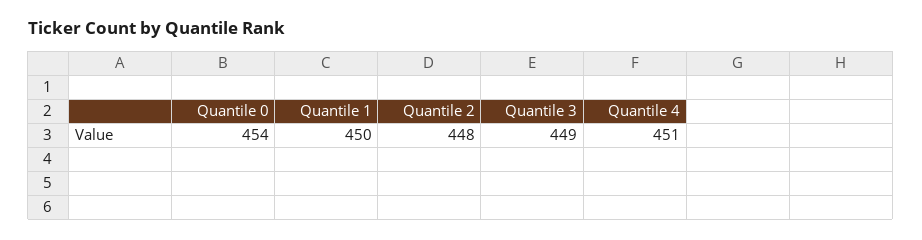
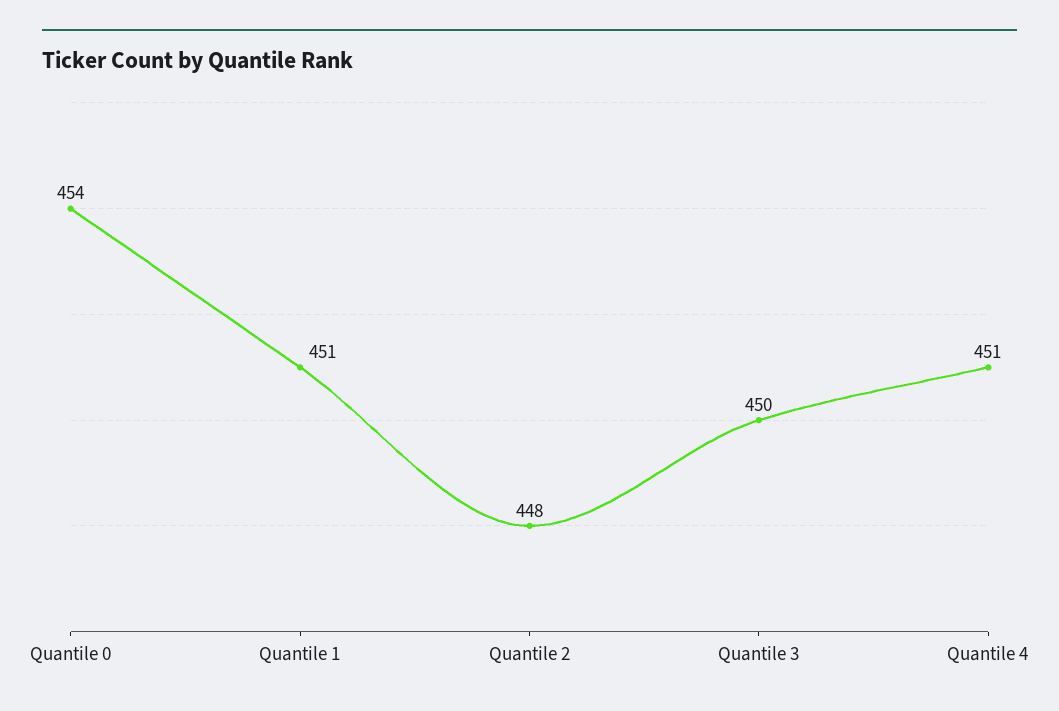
  {
    "Quantile 0": 454,
-   "Quantile 1": 450,
+   "Quantile 1": 451,
    "Quantile 2": 448,
-   "Quantile 3": 449,
+   "Quantile 3": 450,
    "Quantile 4": 451
  }

